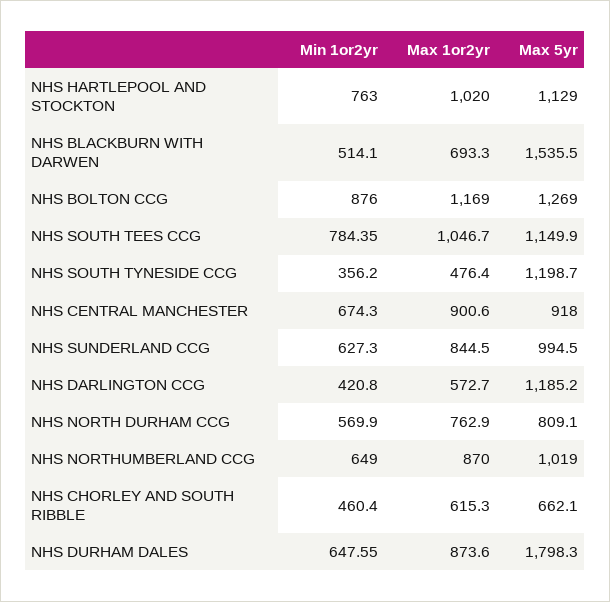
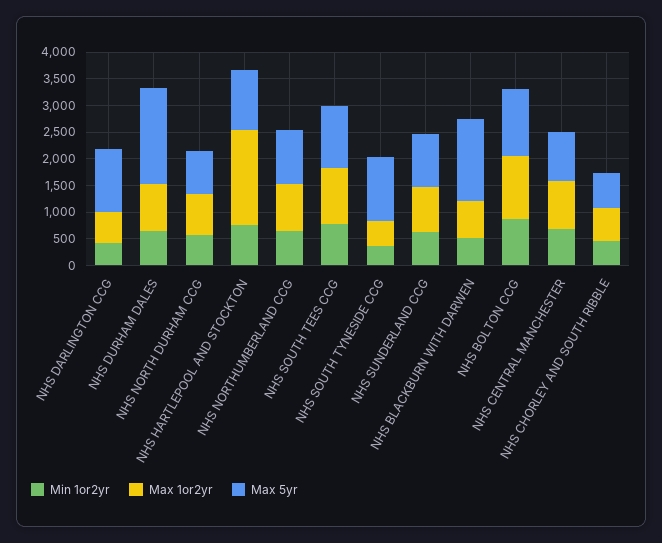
  {
    "Min 1or2yr": {
      "NHS HARTLEPOOL AND STOCKTON": 763,
      "NHS BLACKBURN WITH DARWEN": 514.1,
      "NHS BOLTON CCG": 876,
      "NHS SOUTH TEES CCG": 784.35,
      "NHS SOUTH TYNESIDE CCG": 356.2,
      "NHS CENTRAL MANCHESTER": 674.3,
      "NHS SUNDERLAND CCG": 627.3,
      "NHS DARLINGTON CCG": 420.8,
      "NHS NORTH DURHAM CCG": 569.9,
      "NHS NORTHUMBERLAND CCG": 649,
      "NHS CHORLEY AND SOUTH RIBBLE": 460.4,
      "NHS DURHAM DALES": 647.55
    },
    "Max 1or2yr": {
-     "NHS HARTLEPOOL AND STOCKTON": 1020,
+     "NHS HARTLEPOOL AND STOCKTON": 1750,
      "NHS BLACKBURN WITH DARWEN": 693.3,
      "NHS BOLTON CCG": 1169,
      "NHS SOUTH TEES CCG": 1046.7,
      "NHS SOUTH TYNESIDE CCG": 476.4,
      "NHS CENTRAL MANCHESTER": 900.6,
      "NHS SUNDERLAND CCG": 844.5,
      "NHS DARLINGTON CCG": 572.7,
      "NHS NORTH DURHAM CCG": 762.9,
      "NHS NORTHUMBERLAND CCG": 870,
      "NHS CHORLEY AND SOUTH RIBBLE": 615.3,
      "NHS DURHAM DALES": 873.6
    },
    "Max 5yr": {
      "NHS HARTLEPOOL AND STOCKTON": 1129,
      "NHS BLACKBURN WITH DARWEN": 1535.5,
      "NHS BOLTON CCG": 1269,
      "NHS SOUTH TEES CCG": 1149.9,
      "NHS SOUTH TYNESIDE CCG": 1198.7,
      "NHS CENTRAL MANCHESTER": 918,
      "NHS SUNDERLAND CCG": 994.5,
      "NHS DARLINGTON CCG": 1185.2,
      "NHS NORTH DURHAM CCG": 809.1,
      "NHS NORTHUMBERLAND CCG": 1019,
      "NHS CHORLEY AND SOUTH RIBBLE": 662.1,
      "NHS DURHAM DALES": 1798.3
    }
  }

